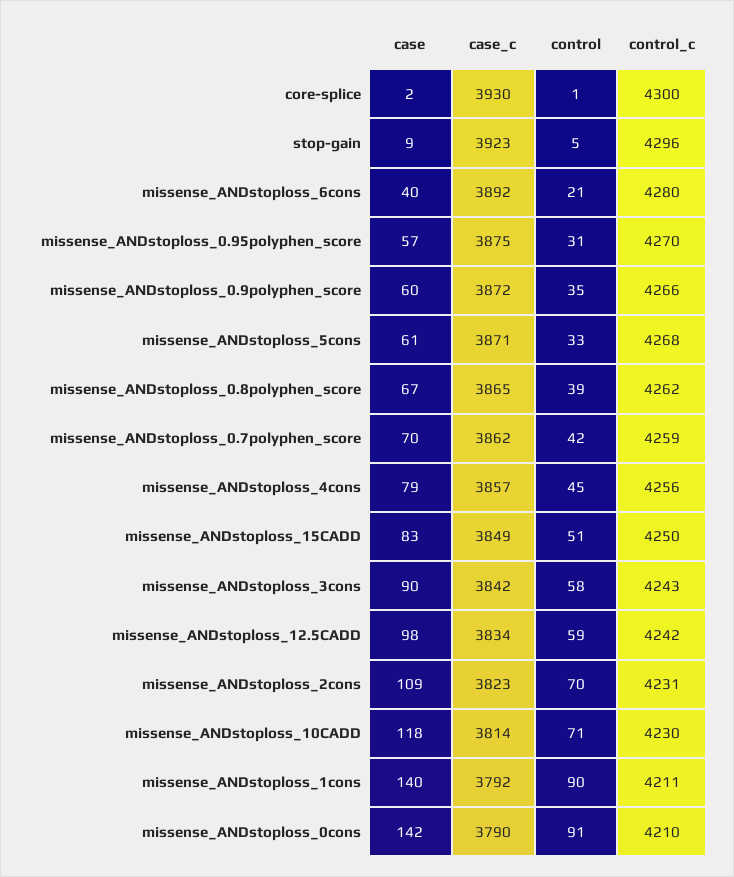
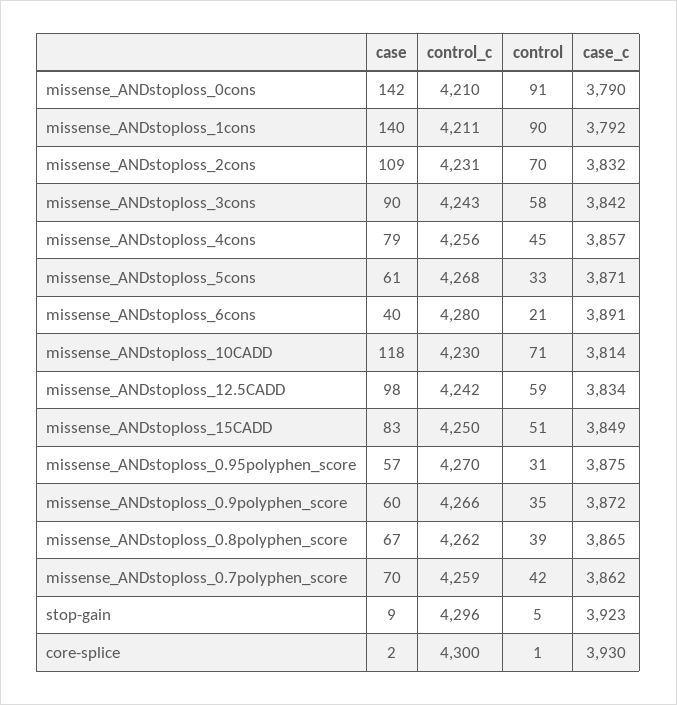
  {
    "case": {
      "core-splice": 2,
      "stop-gain": 9,
      "missense_ANDstoploss_6cons": 40,
      "missense_ANDstoploss_0.95polyphen_score": 57,
      "missense_ANDstoploss_0.9polyphen_score": 60,
      "missense_ANDstoploss_5cons": 61,
      "missense_ANDstoploss_0.8polyphen_score": 67,
      "missense_ANDstoploss_0.7polyphen_score": 70,
      "missense_ANDstoploss_4cons": 79,
      "missense_ANDstoploss_15CADD": 83,
      "missense_ANDstoploss_3cons": 90,
      "missense_ANDstoploss_12.5CADD": 98,
      "missense_ANDstoploss_2cons": 109,
      "missense_ANDstoploss_10CADD": 118,
      "missense_ANDstoploss_1cons": 140,
      "missense_ANDstoploss_0cons": 142
    },
    "case_c": {
      "core-splice": 3930,
      "stop-gain": 3923,
-     "missense_ANDstoploss_6cons": 3892,
+     "missense_ANDstoploss_6cons": 3891,
      "missense_ANDstoploss_0.95polyphen_score": 3875,
      "missense_ANDstoploss_0.9polyphen_score": 3872,
      "missense_ANDstoploss_5cons": 3871,
      "missense_ANDstoploss_0.8polyphen_score": 3865,
      "missense_ANDstoploss_0.7polyphen_score": 3862,
      "missense_ANDstoploss_4cons": 3857,
      "missense_ANDstoploss_15CADD": 3849,
      "missense_ANDstoploss_3cons": 3842,
      "missense_ANDstoploss_12.5CADD": 3834,
-     "missense_ANDstoploss_2cons": 3823,
+     "missense_ANDstoploss_2cons": 3832,
      "missense_ANDstoploss_10CADD": 3814,
      "missense_ANDstoploss_1cons": 3792,
      "missense_ANDstoploss_0cons": 3790
    },
    "control": {
      "core-splice": 1,
      "stop-gain": 5,
      "missense_ANDstoploss_6cons": 21,
      "missense_ANDstoploss_0.95polyphen_score": 31,
      "missense_ANDstoploss_0.9polyphen_score": 35,
      "missense_ANDstoploss_5cons": 33,
      "missense_ANDstoploss_0.8polyphen_score": 39,
      "missense_ANDstoploss_0.7polyphen_score": 42,
      "missense_ANDstoploss_4cons": 45,
      "missense_ANDstoploss_15CADD": 51,
      "missense_ANDstoploss_3cons": 58,
      "missense_ANDstoploss_12.5CADD": 59,
      "missense_ANDstoploss_2cons": 70,
      "missense_ANDstoploss_10CADD": 71,
      "missense_ANDstoploss_1cons": 90,
      "missense_ANDstoploss_0cons": 91
    },
    "control_c": {
      "core-splice": 4300,
      "stop-gain": 4296,
      "missense_ANDstoploss_6cons": 4280,
      "missense_ANDstoploss_0.95polyphen_score": 4270,
      "missense_ANDstoploss_0.9polyphen_score": 4266,
      "missense_ANDstoploss_5cons": 4268,
      "missense_ANDstoploss_0.8polyphen_score": 4262,
      "missense_ANDstoploss_0.7polyphen_score": 4259,
      "missense_ANDstoploss_4cons": 4256,
      "missense_ANDstoploss_15CADD": 4250,
      "missense_ANDstoploss_3cons": 4243,
      "missense_ANDstoploss_12.5CADD": 4242,
      "missense_ANDstoploss_2cons": 4231,
      "missense_ANDstoploss_10CADD": 4230,
      "missense_ANDstoploss_1cons": 4211,
      "missense_ANDstoploss_0cons": 4210
    }
  }

